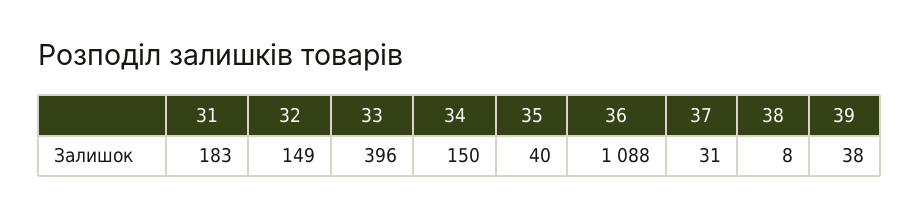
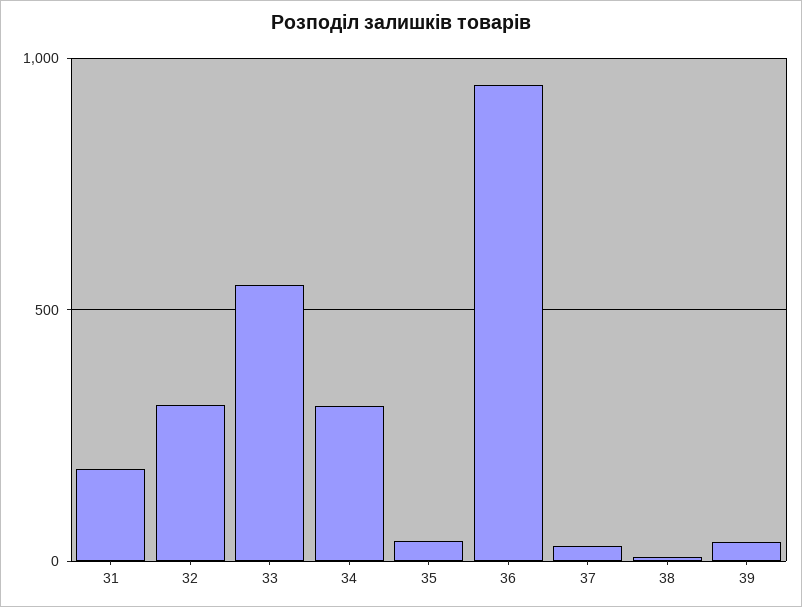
  {
    "31": 183,
-   "32": 149,
+   "32": 300,
-   "33": 396,
+   "33": 550,
-   "34": 150,
+   "34": 300,
    "35": 40,
-   "36": 1088,
+   "36": 950,
    "37": 31,
    "38": 8,
    "39": 38
  }

